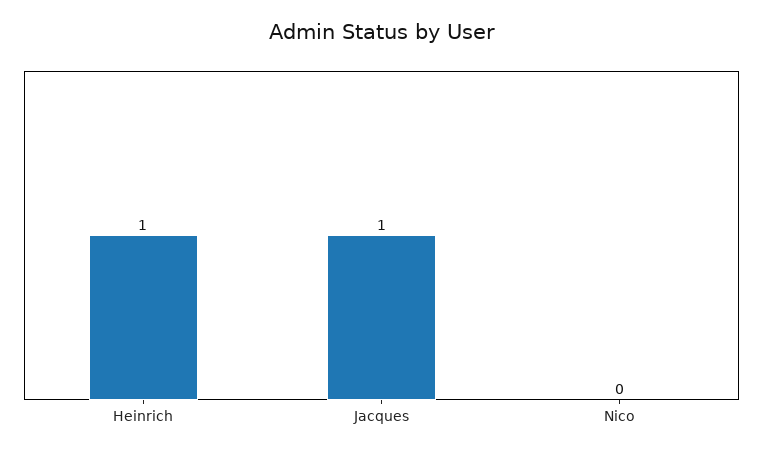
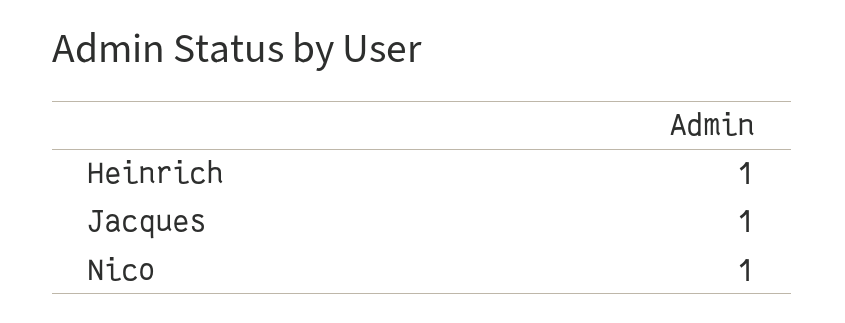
  {
    "Heinrich": 1,
    "Jacques": 1,
-   "Nico": 0
+   "Nico": 1
  }

